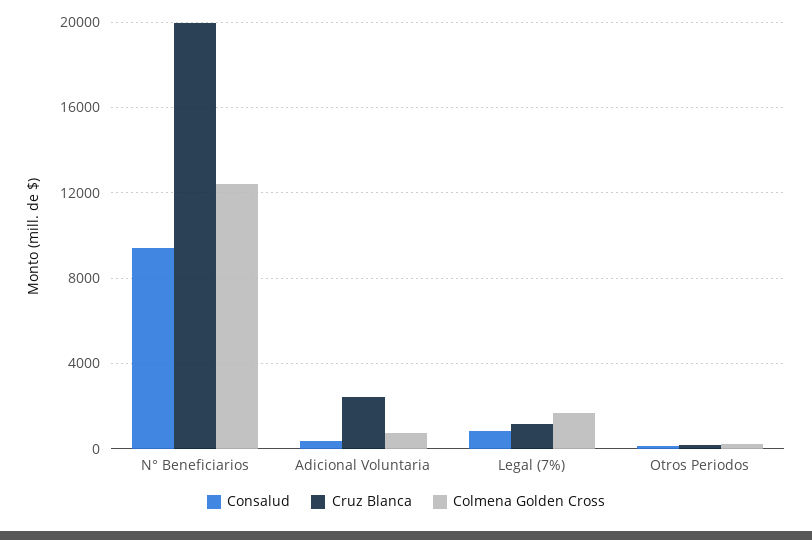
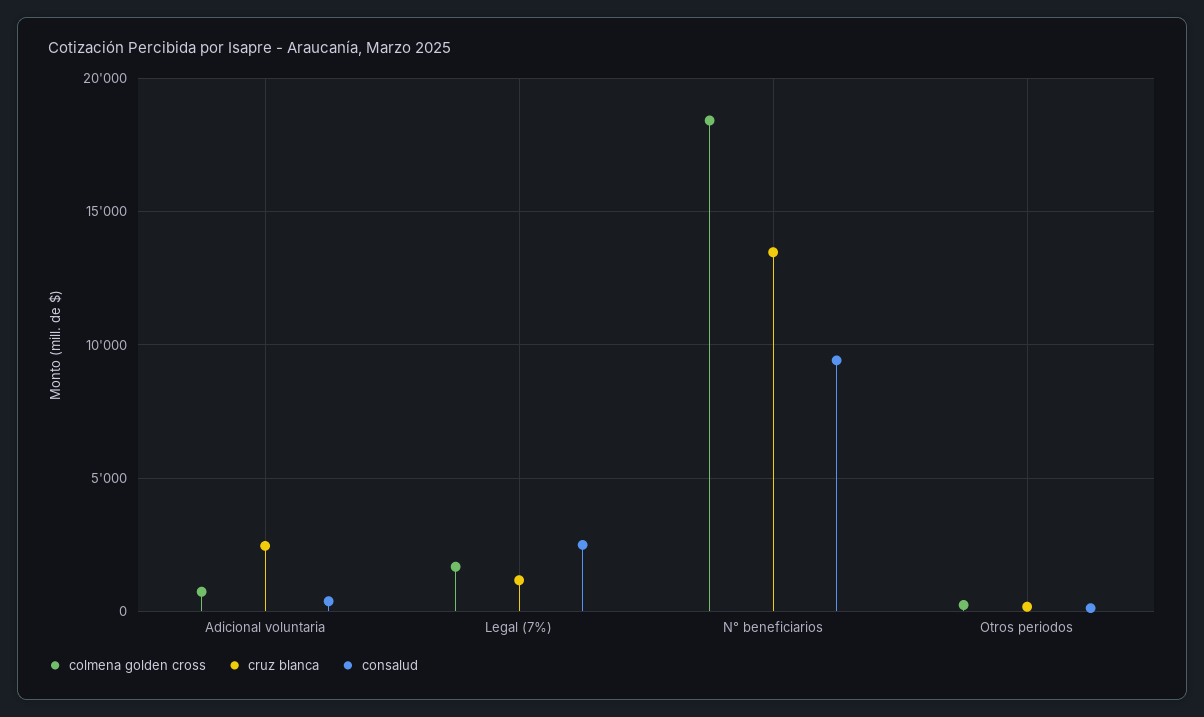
  {
    "Consalud": {
      "N° Beneficiarios": 9500,
      "Adicional Voluntaria": 500,
-     "Legal (7%)": 1000,
+     "Legal (7%)": 2500,
      "Otros Periodos": 0
    },
    "Cruz Blanca": {
-     "N° Beneficiarios": 20000,
+     "N° Beneficiarios": 13500,
      "Adicional Voluntaria": 2500,
      "Legal (7%)": 1000,
      "Otros Periodos": 0
    },
    "Colmena Golden Cross": {
-     "N° Beneficiarios": 12500,
+     "N° Beneficiarios": 18500,
      "Adicional Voluntaria": 500,
      "Legal (7%)": 1500,
      "Otros Periodos": 0
    }
  }

